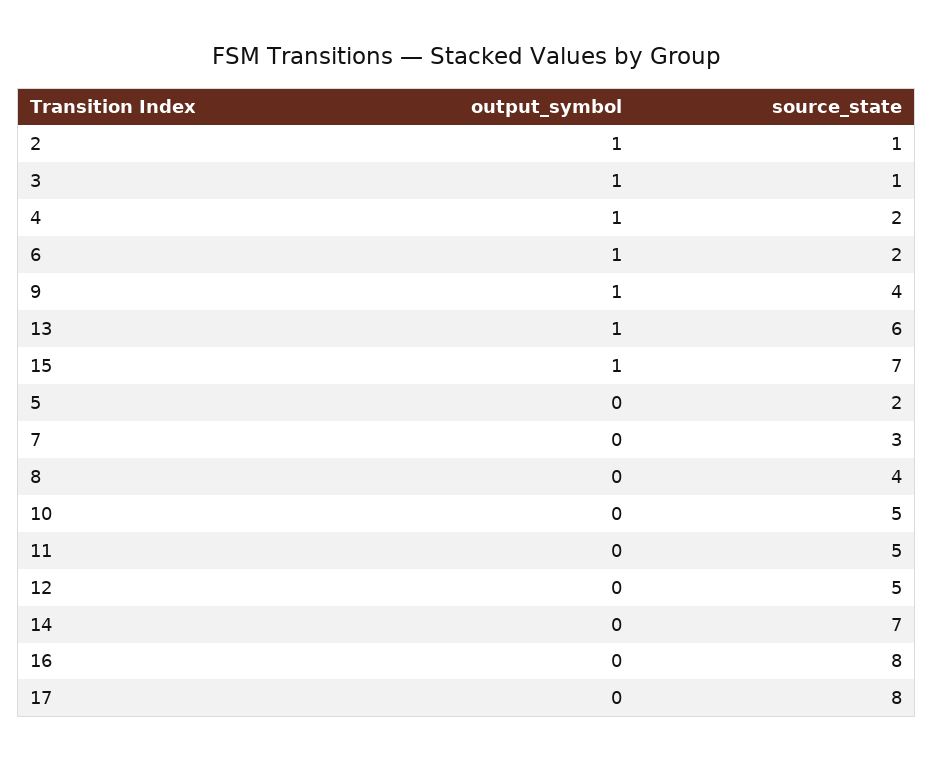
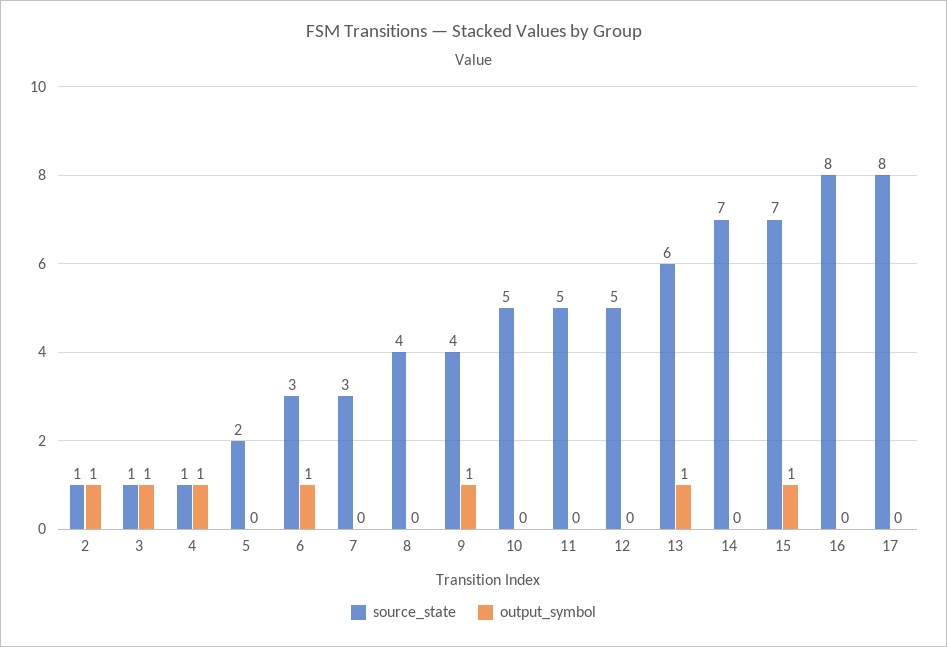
  {
    "output_symbol": {
      "2": 1,
      "3": 1,
      "4": 1,
      "6": 1,
      "9": 1,
      "13": 1,
      "15": 1,
      "5": 0,
      "7": 0,
      "8": 0,
      "10": 0,
      "11": 0,
      "12": 0,
      "14": 0,
      "16": 0,
      "17": 0
    },
    "source_state": {
      "2": 1,
      "3": 1,
-     "4": 2,
+     "4": 1,
-     "6": 2,
+     "6": 3,
      "9": 4,
      "13": 6,
      "15": 7,
      "5": 2,
      "7": 3,
      "8": 4,
      "10": 5,
      "11": 5,
      "12": 5,
      "14": 7,
      "16": 8,
      "17": 8
    }
  }

